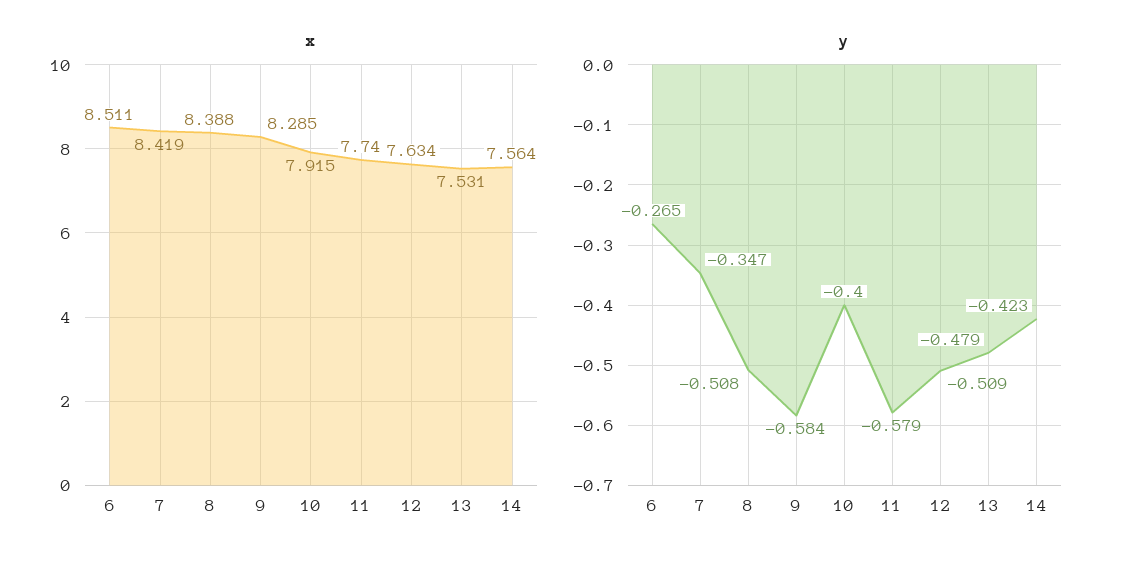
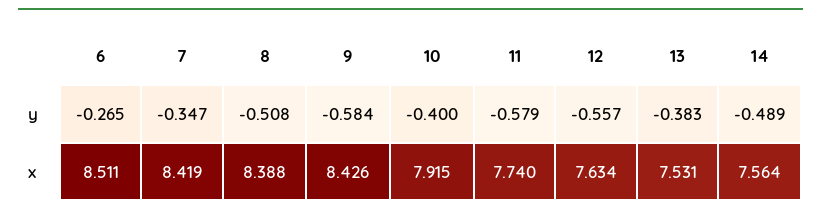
  {
    "x": {
      "6": 8.511,
      "7": 8.419,
      "8": 8.388,
-     "9": 8.285,
+     "9": 8.426,
      "10": 7.915,
      "11": 7.74,
      "12": 7.634,
      "13": 7.531,
      "14": 7.564
    },
    "y": {
      "6": -0.265,
      "7": -0.347,
      "8": -0.508,
      "9": -0.584,
      "10": -0.4,
      "11": -0.579,
-     "12": -0.509,
+     "12": -0.557,
-     "13": -0.479,
+     "13": -0.383,
-     "14": -0.423
+     "14": -0.489
    }
  }

